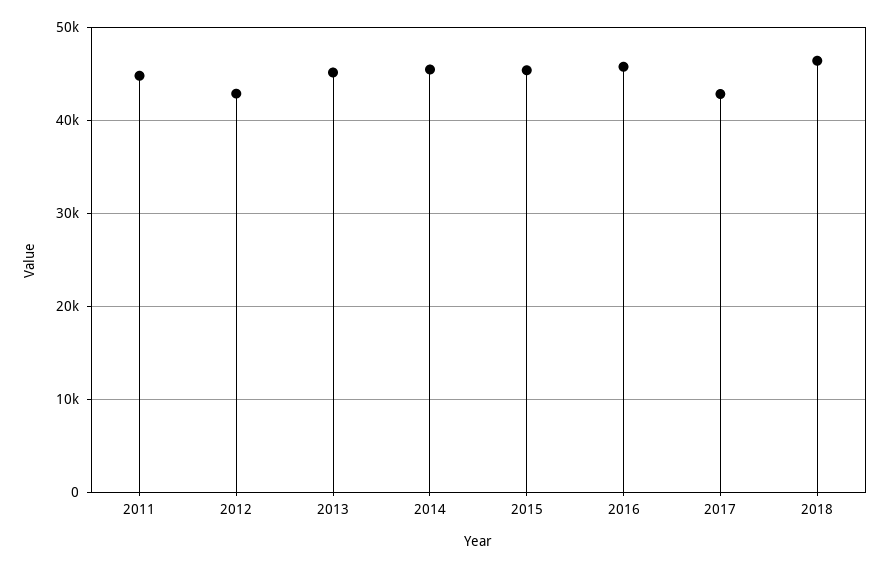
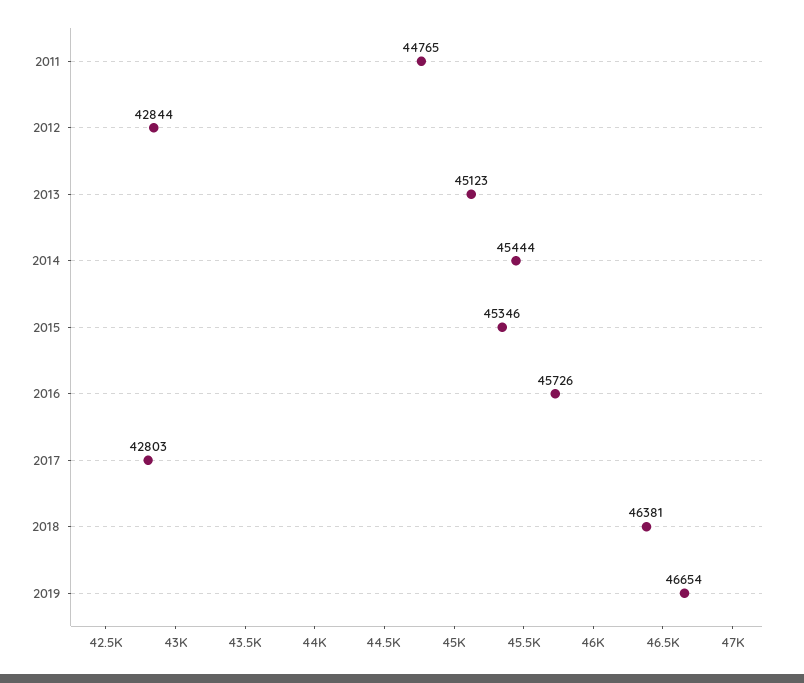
  {
    "2011": 44765,
    "2012": 42844,
    "2013": 45123,
    "2014": 45444,
    "2015": 45346,
    "2016": 45726,
    "2017": 42803,
-   "2018": 46381
+   "2018": 46381,
+   "2019": 46654
  }

